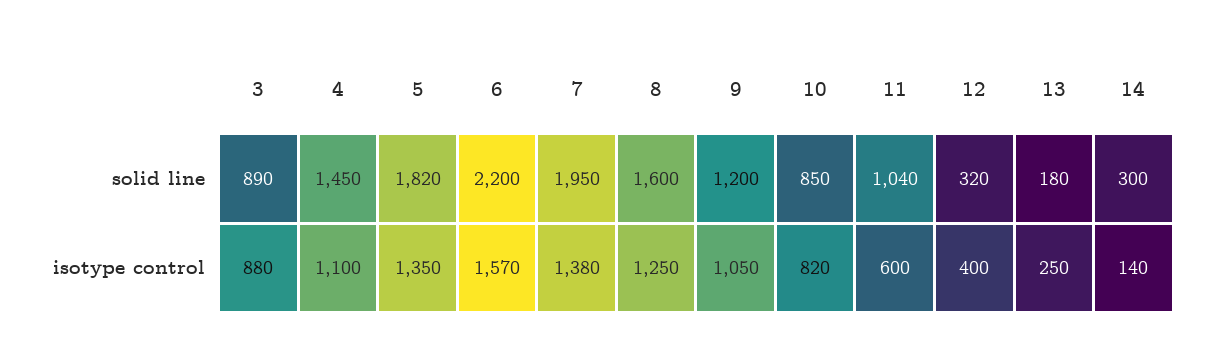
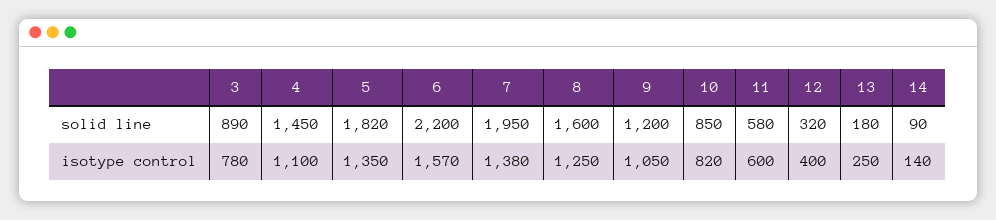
  {
    "3": {
      "solid line": 890,
-     "isotype control": 880
+     "isotype control": 780
    },
    "4": {
      "solid line": 1450,
      "isotype control": 1100
    },
    "5": {
      "solid line": 1820,
      "isotype control": 1350
    },
    "6": {
      "solid line": 2200,
      "isotype control": 1570
    },
    "7": {
      "solid line": 1950,
      "isotype control": 1380
    },
    "8": {
      "solid line": 1600,
      "isotype control": 1250
    },
    "9": {
      "solid line": 1200,
      "isotype control": 1050
    },
    "10": {
      "solid line": 850,
      "isotype control": 820
    },
    "11": {
-     "solid line": 1040,
+     "solid line": 580,
      "isotype control": 600
    },
    "12": {
      "solid line": 320,
      "isotype control": 400
    },
    "13": {
      "solid line": 180,
      "isotype control": 250
    },
    "14": {
-     "solid line": 300,
+     "solid line": 90,
      "isotype control": 140
    }
  }

